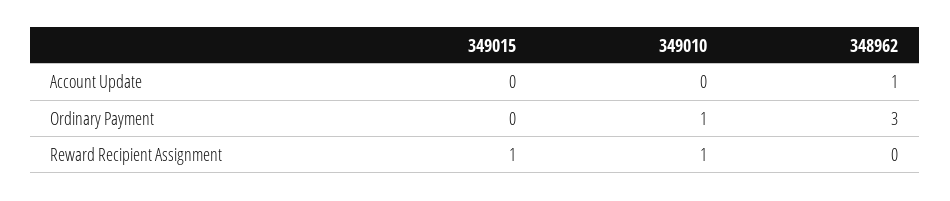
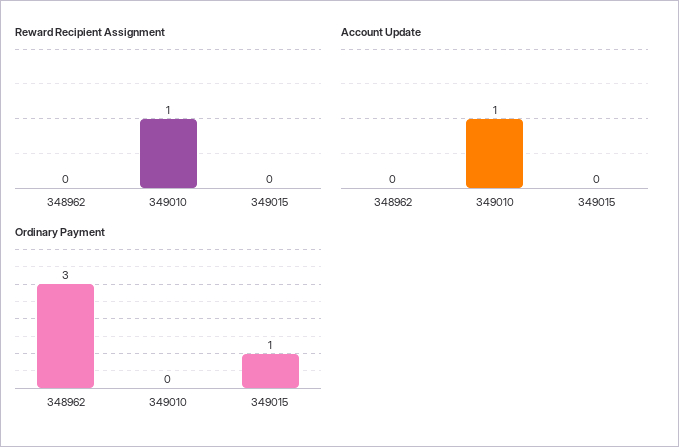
  {
    "Account Update": {
      "349015": 0,
-     "349010": 0,
+     "349010": 1,
-     "348962": 1
+     "348962": 0
    },
    "Ordinary Payment": {
-     "349015": 0,
+     "349015": 1,
-     "349010": 1,
+     "349010": 0,
      "348962": 3
    },
    "Reward Recipient Assignment": {
-     "349015": 1,
+     "349015": 0,
      "349010": 1,
      "348962": 0
    }
  }

